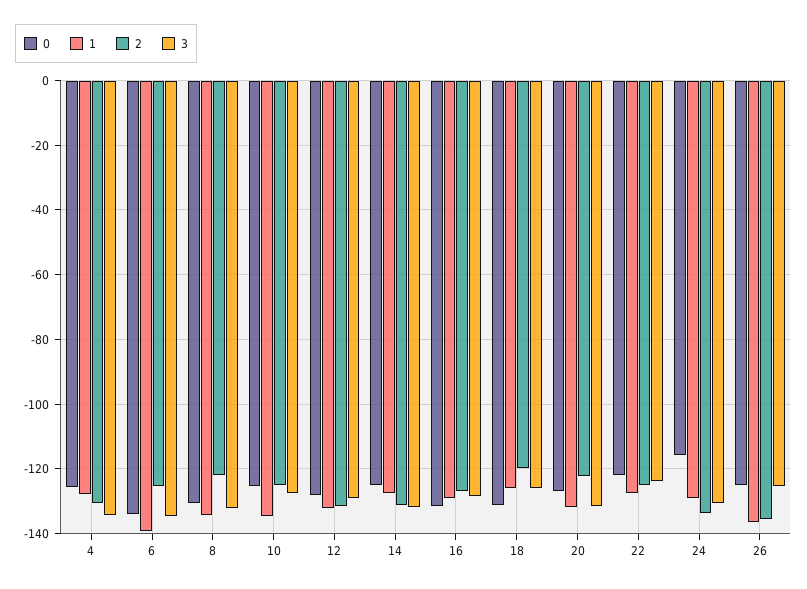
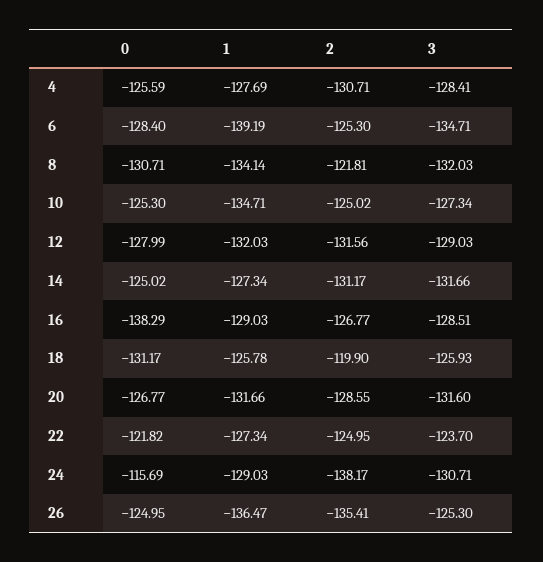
  {
    "0": {
      "4": -125.59,
-     "6": -134,
+     "6": -128.4,
      "8": -130.71,
      "10": -125.3,
      "12": -127.99,
      "14": -125.02,
-     "16": -132,
+     "16": -138.29,
      "18": -131.17,
      "20": -126.77,
      "22": -121.82,
      "24": -115.69,
      "26": -124.95
    },
    "1": {
      "4": -127.69,
      "6": -139.19,
      "8": -134.14,
      "10": -134.71,
      "12": -132.03,
      "14": -127.34,
      "16": -129.03,
      "18": -125.78,
      "20": -131.66,
      "22": -127.34,
      "24": -129.03,
      "26": -136.47
    },
    "2": {
      "4": -130.71,
      "6": -125.3,
      "8": -121.81,
      "10": -125.02,
      "12": -131.56,
      "14": -131.17,
      "16": -126.77,
      "18": -119.9,
-     "20": -122,
+     "20": -128.55,
      "22": -124.95,
-     "24": -134,
+     "24": -138.17,
      "26": -135.41
    },
    "3": {
-     "4": -134,
+     "4": -128.41,
      "6": -134.71,
      "8": -132.03,
      "10": -127.34,
      "12": -129.03,
      "14": -131.66,
      "16": -128.51,
      "18": -125.93,
      "20": -131.6,
      "22": -123.7,
      "24": -130.71,
      "26": -125.3
    }
  }

